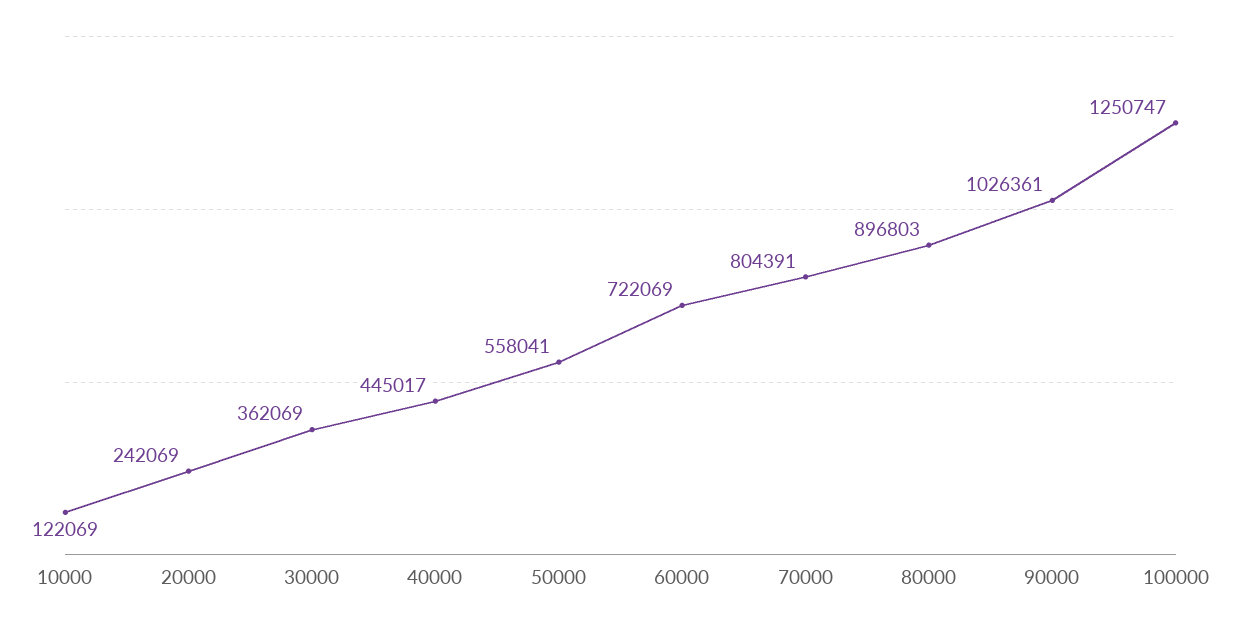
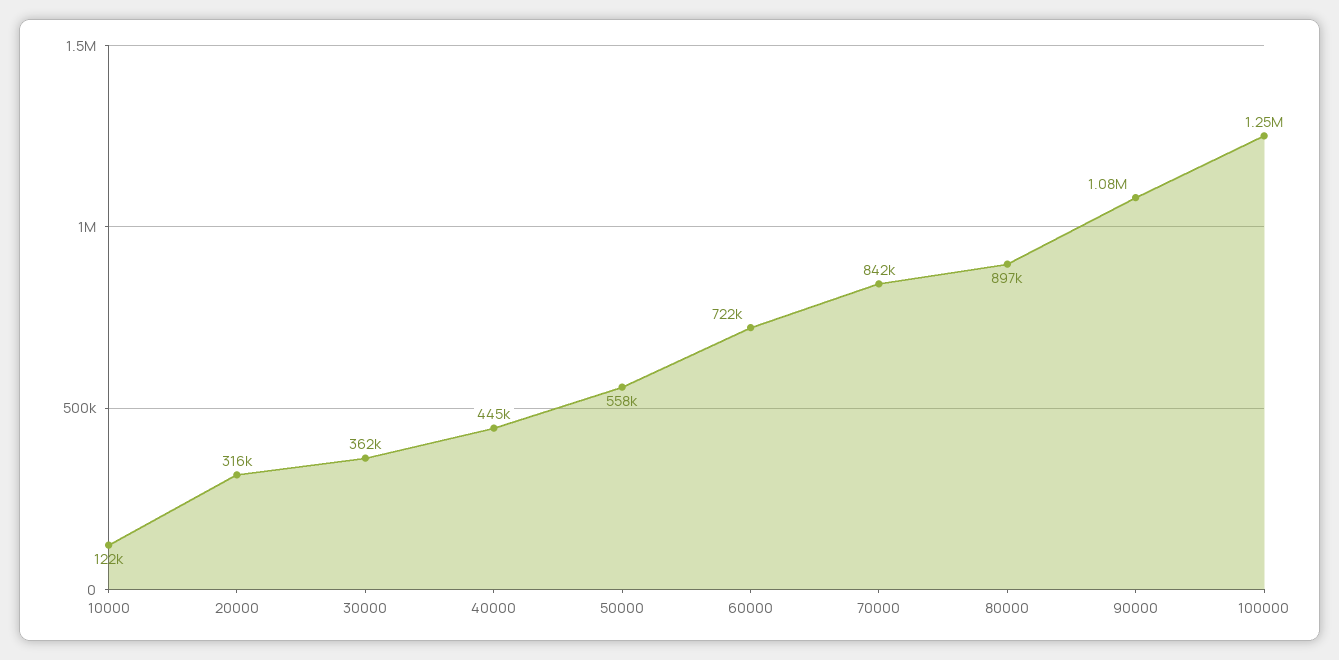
  {
    "10000": 122069,
-   "20000": 242069,
+   "20000": 316000,
    "30000": 362069,
    "40000": 445017,
    "50000": 558041,
    "60000": 722069,
-   "70000": 804391,
+   "70000": 842000,
    "80000": 896803,
-   "90000": 1026361,
+   "90000": 1080000,
    "100000": 1250747
  }

